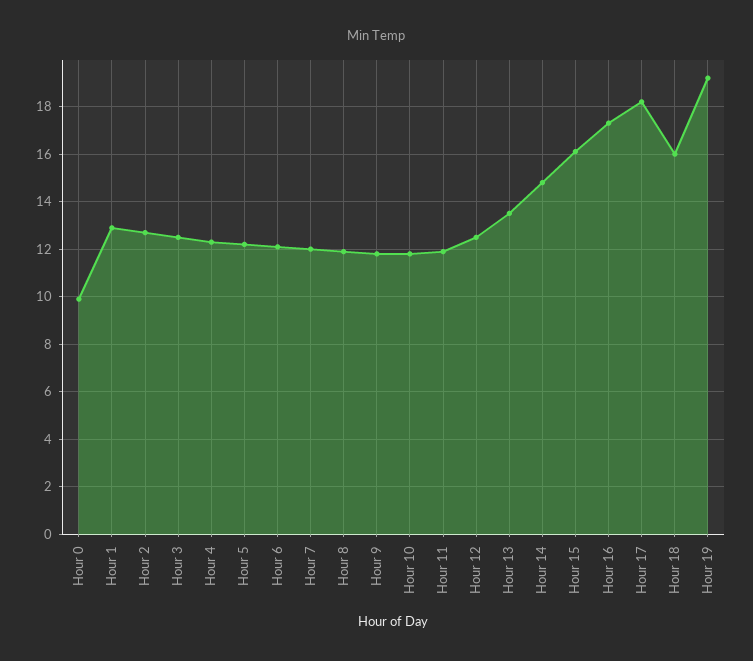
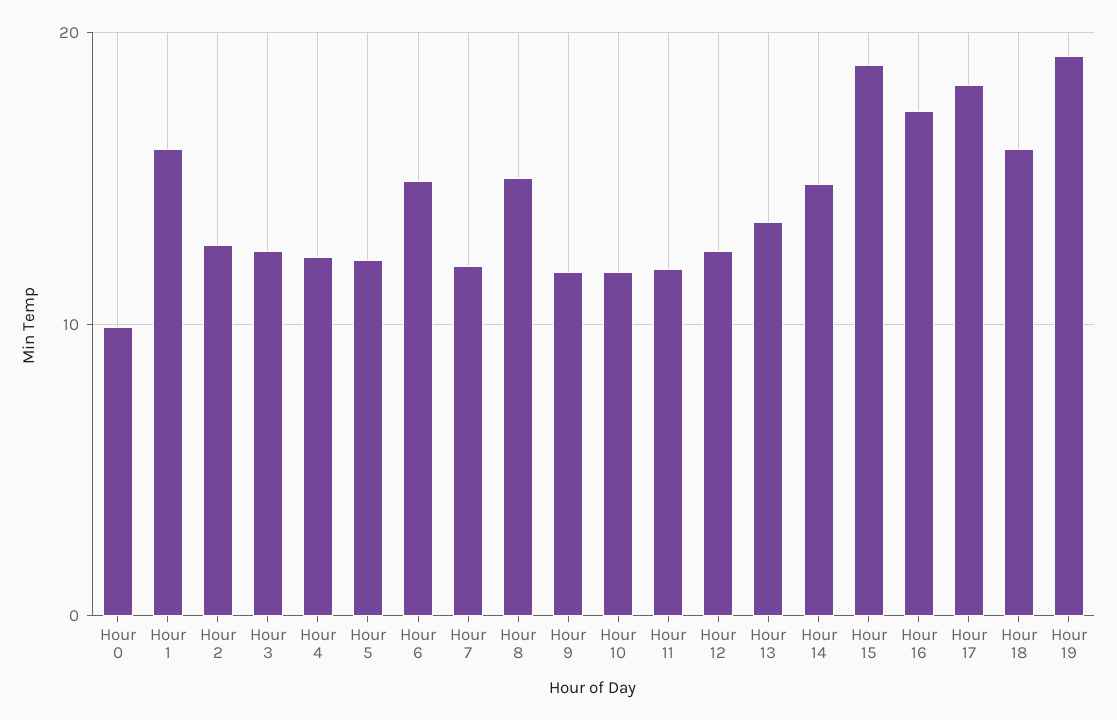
  {
    "Hour 0": 10,
-   "Hour 1": 13,
+   "Hour 1": 16,
    "Hour 2": 12.5,
    "Hour 3": 12.5,
    "Hour 4": 12.5,
    "Hour 5": 12,
-   "Hour 6": 12,
+   "Hour 6": 15,
    "Hour 7": 12,
-   "Hour 8": 12,
+   "Hour 8": 15,
    "Hour 9": 12,
    "Hour 10": 12,
    "Hour 11": 12,
    "Hour 12": 12.5,
    "Hour 13": 13.5,
    "Hour 14": 15,
-   "Hour 15": 16,
+   "Hour 15": 19,
    "Hour 16": 17.5,
    "Hour 17": 18,
    "Hour 18": 16,
    "Hour 19": 19
  }

